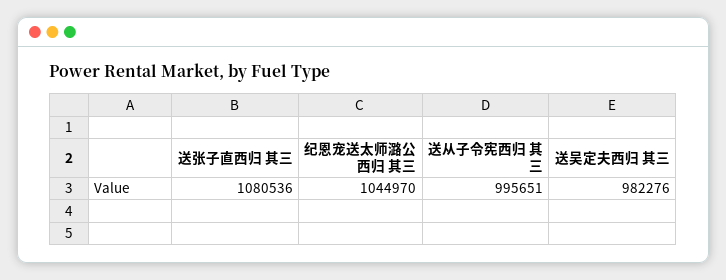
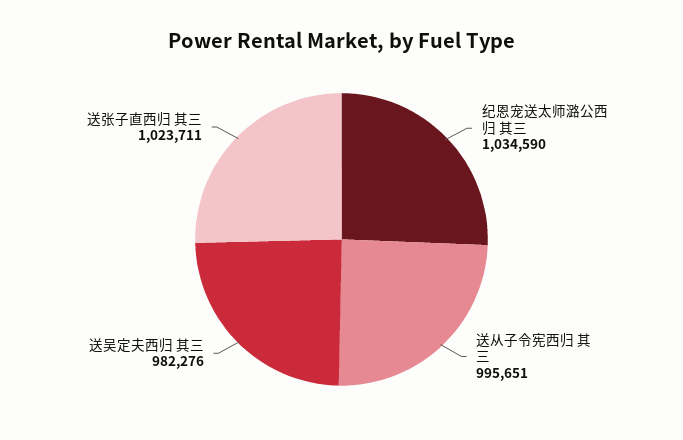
  {
-   "送张子直西归 其三": 1080536,
+   "送张子直西归 其三": 1023711,
-   "纪恩宠送太师潞公西归 其三": 1044970,
+   "纪恩宠送太师潞公西归 其三": 1034590,
    "送从子令宪西归 其三": 995651,
    "送吴定夫西归 其三": 982276
  }

